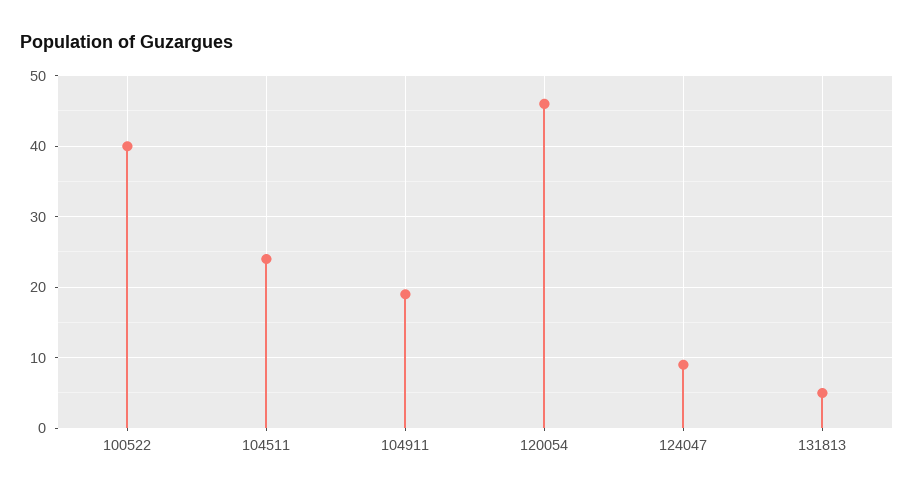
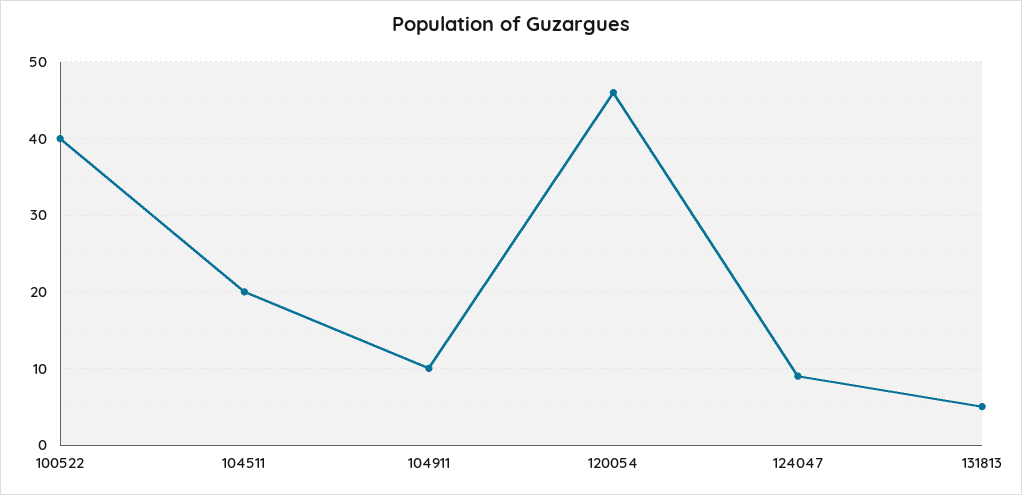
  {
    "100522": 40,
-   "104511": 24,
+   "104511": 20,
-   "104911": 19,
+   "104911": 10,
    "120054": 46,
    "124047": 9,
    "131813": 5
  }

